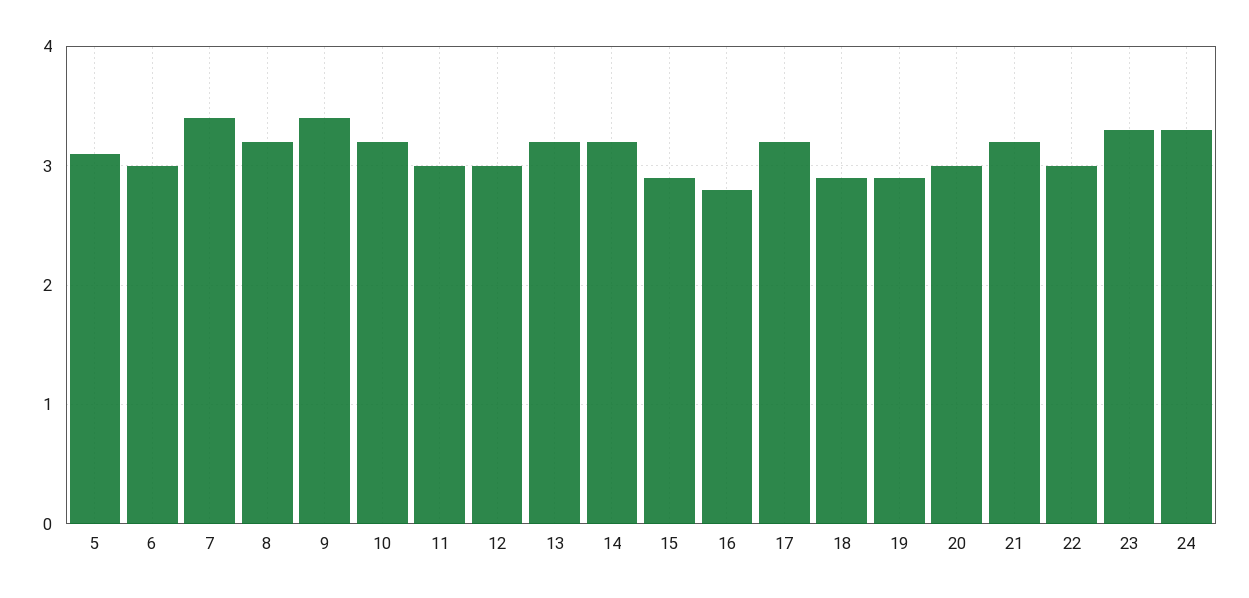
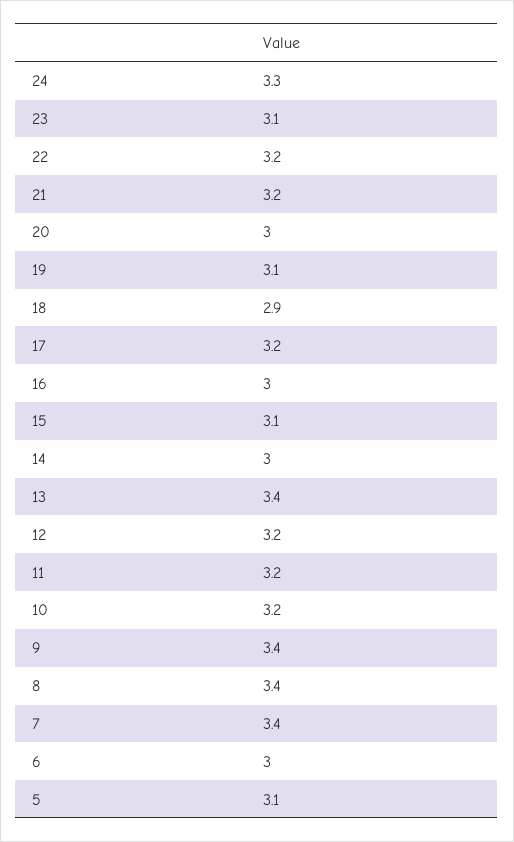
  {
    "5": 3.1,
    "6": 3,
    "7": 3.4,
-   "8": 3.2,
+   "8": 3.4,
    "9": 3.4,
    "10": 3.2,
-   "11": 3,
+   "11": 3.2,
-   "12": 3,
+   "12": 3.2,
-   "13": 3.2,
+   "13": 3.4,
-   "14": 3.2,
+   "14": 3,
-   "15": 2.9,
+   "15": 3.1,
-   "16": 2.8,
+   "16": 3,
    "17": 3.2,
    "18": 2.9,
-   "19": 2.9,
+   "19": 3.1,
    "20": 3,
    "21": 3.2,
-   "22": 3,
+   "22": 3.2,
-   "23": 3.3,
+   "23": 3.1,
    "24": 3.3
  }

